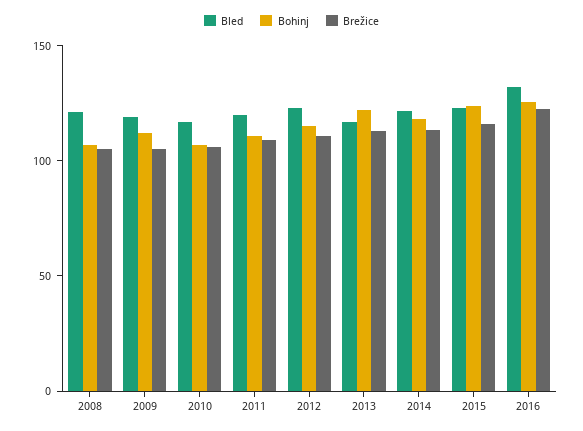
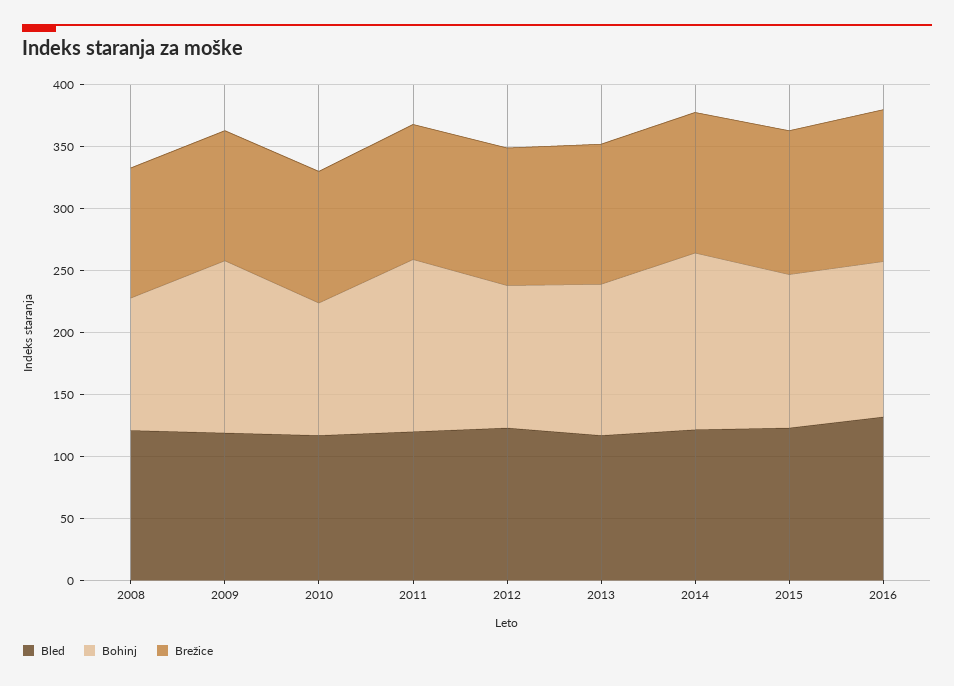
  {
    "Bled": {
      "2008": 120,
      "2009": 120,
      "2010": 120,
      "2011": 120,
      "2012": 120,
      "2013": 120,
      "2014": 120,
      "2015": 120,
      "2016": 130
    },
    "Bohinj": {
      "2008": 110,
-     "2009": 110,
+     "2009": 140,
      "2010": 110,
-     "2011": 110,
+     "2011": 140,
      "2012": 120,
      "2013": 120,
-     "2014": 120,
+     "2014": 140,
      "2015": 120,
      "2016": 130
    },
    "Brežice": {
      "2008": 110,
      "2009": 110,
      "2010": 110,
      "2011": 110,
      "2012": 110,
      "2013": 110,
      "2014": 110,
      "2015": 120,
      "2016": 120
    }
  }

